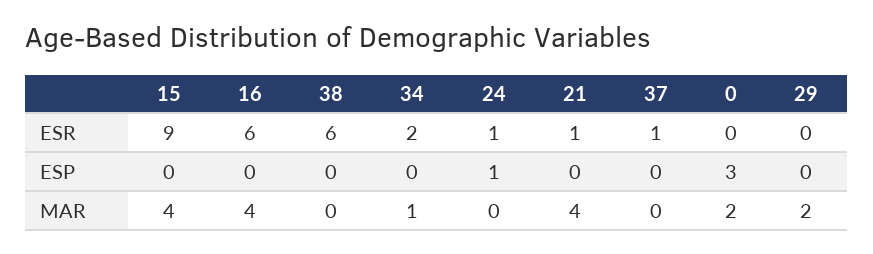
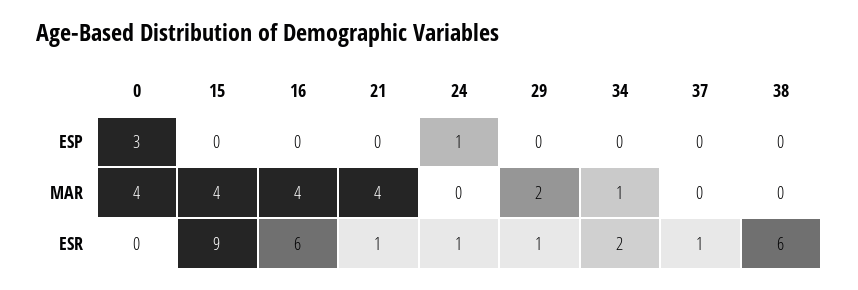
  {
    "15": {
      "ESR": 9,
      "ESP": 0,
      "MAR": 4
    },
    "16": {
      "ESR": 6,
      "ESP": 0,
      "MAR": 4
    },
    "38": {
      "ESR": 6,
      "ESP": 0,
      "MAR": 0
    },
    "34": {
      "ESR": 2,
      "ESP": 0,
      "MAR": 1
    },
    "24": {
      "ESR": 1,
      "ESP": 1,
      "MAR": 0
    },
    "21": {
      "ESR": 1,
      "ESP": 0,
      "MAR": 4
    },
    "37": {
      "ESR": 1,
      "ESP": 0,
      "MAR": 0
    },
    "0": {
      "ESR": 0,
      "ESP": 3,
-     "MAR": 2
+     "MAR": 4
    },
    "29": {
-     "ESR": 0,
+     "ESR": 1,
      "ESP": 0,
      "MAR": 2
    }
  }

